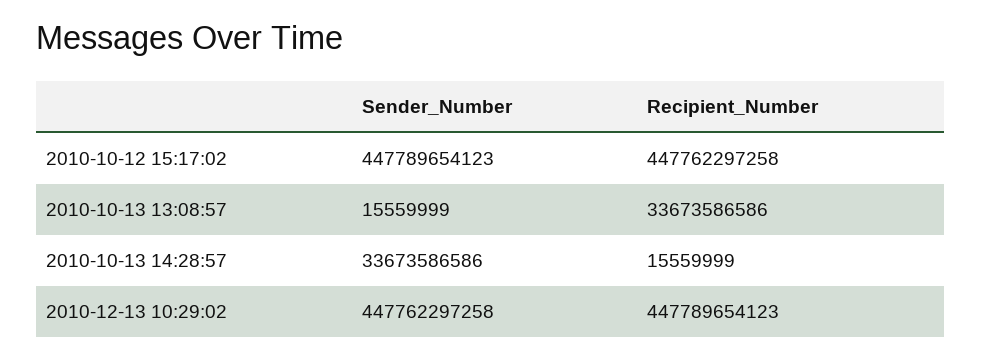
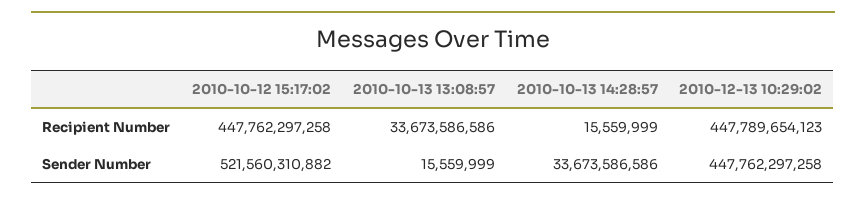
  {
    "Sender_Number": {
-     "2010-10-12 15:17:02": 447789654123,
+     "2010-10-12 15:17:02": 521560310882,
      "2010-10-13 13:08:57": 15559999,
      "2010-10-13 14:28:57": 33673586586,
      "2010-12-13 10:29:02": 447762297258
    },
    "Recipient_Number": {
      "2010-10-12 15:17:02": 447762297258,
      "2010-10-13 13:08:57": 33673586586,
      "2010-10-13 14:28:57": 15559999,
      "2010-12-13 10:29:02": 447789654123
    }
  }

